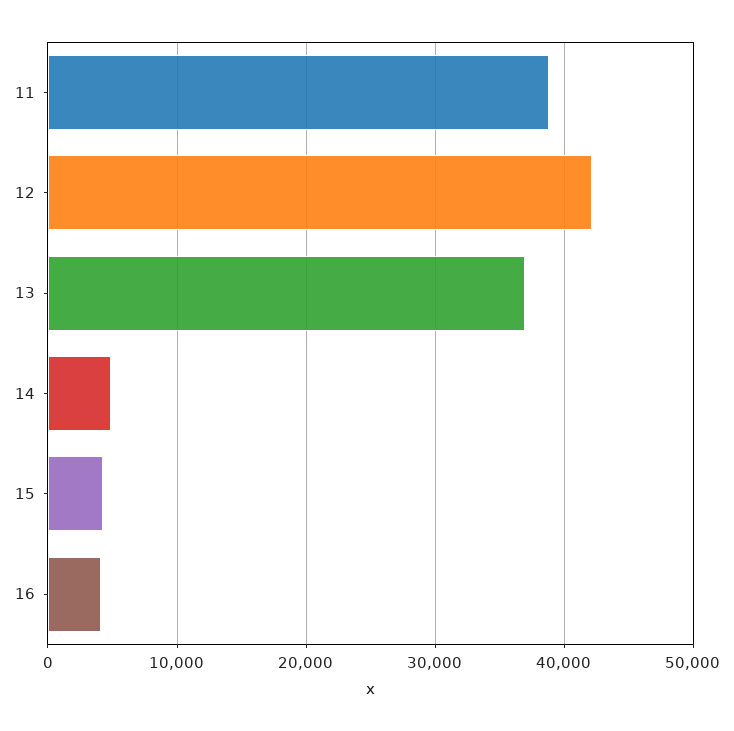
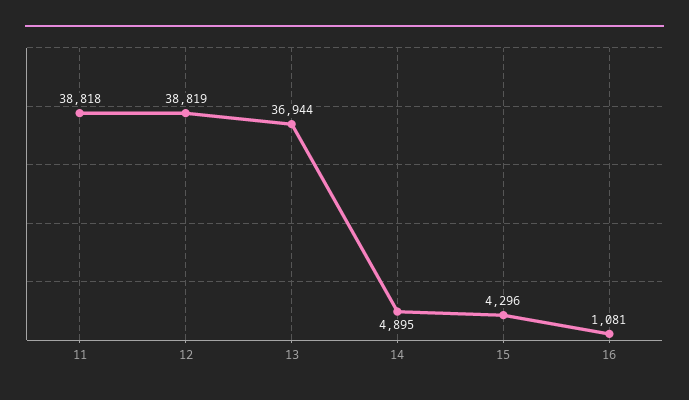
  {
    "11": 38818,
-   "12": 42000,
+   "12": 38819,
    "13": 36944,
    "14": 4895,
    "15": 4296,
-   "16": 4000
+   "16": 1081
  }

